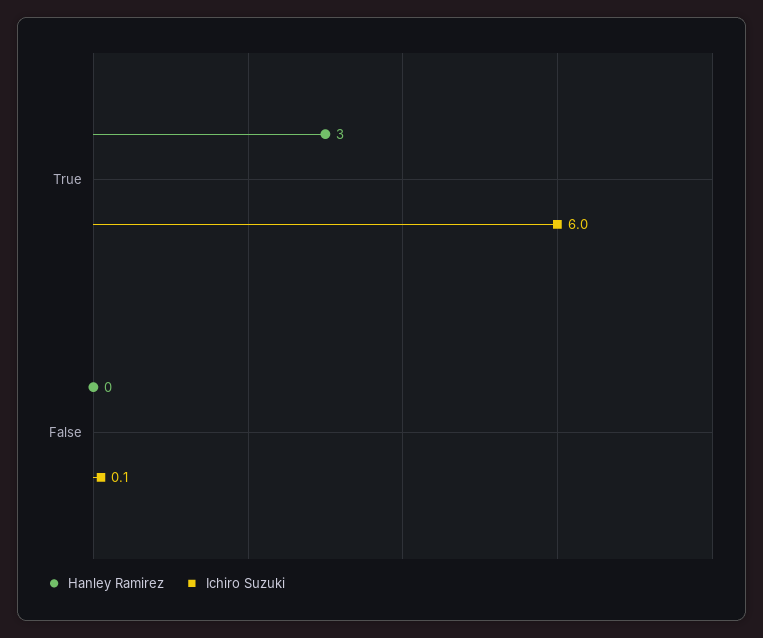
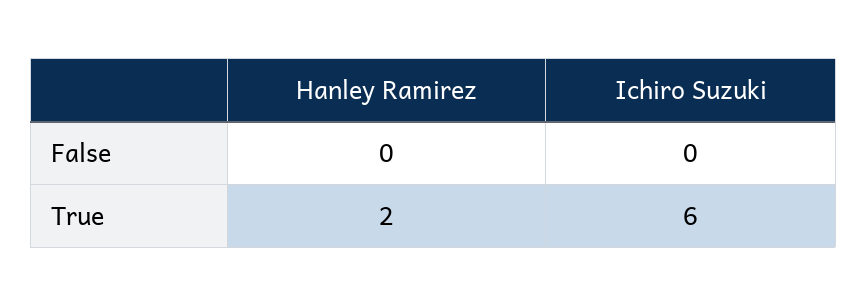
  {
    "Hanley Ramirez": {
-     "True": 3,
+     "True": 2,
      "False": 0
    },
    "Ichiro Suzuki": {
      "True": 6,
-     "False": 0.1
+     "False": 0
    }
  }

